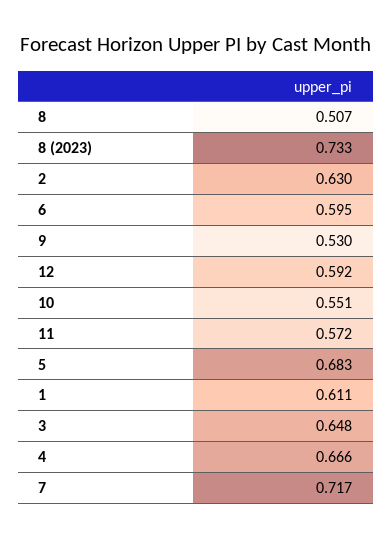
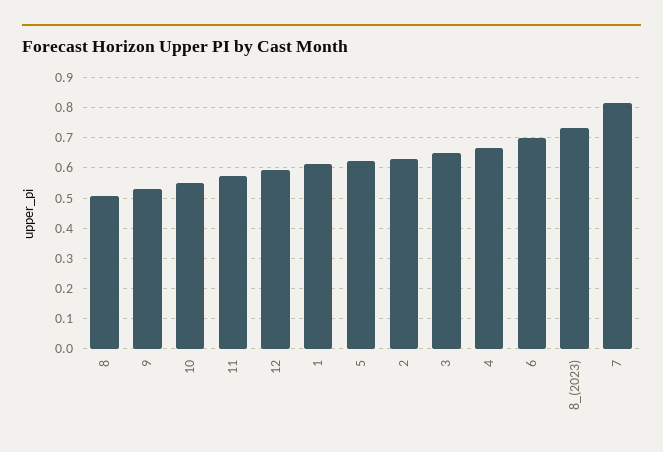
  {
    "8": 0.507,
    "8 (2023)": 0.733,
    "2": 0.63,
-   "6": 0.595,
+   "6": 0.7,
    "9": 0.53,
    "12": 0.592,
    "10": 0.551,
    "11": 0.572,
-   "5": 0.683,
+   "5": 0.62,
    "1": 0.611,
    "3": 0.648,
    "4": 0.666,
-   "7": 0.717
+   "7": 0.82
  }

